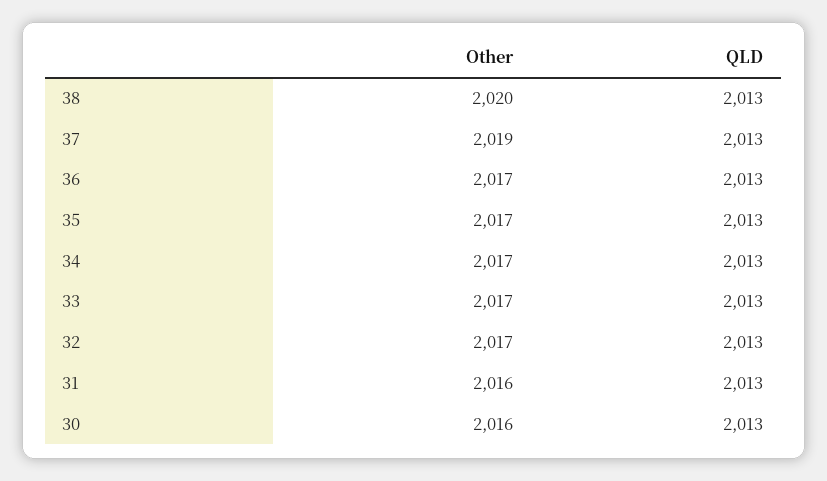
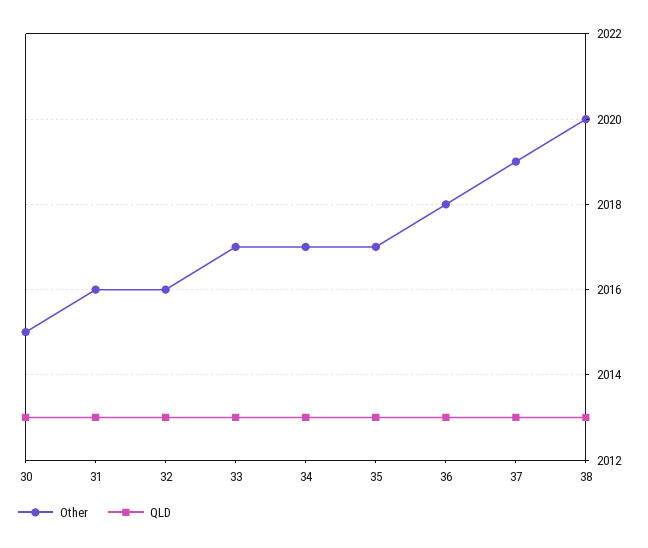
  {
    "Other": {
      "38": 2020,
      "37": 2019,
-     "36": 2017,
+     "36": 2018,
      "35": 2017,
      "34": 2017,
      "33": 2017,
-     "32": 2017,
+     "32": 2016,
      "31": 2016,
-     "30": 2016
+     "30": 2015
    },
    "QLD": {
      "38": 2013,
      "37": 2013,
      "36": 2013,
      "35": 2013,
      "34": 2013,
      "33": 2013,
      "32": 2013,
      "31": 2013,
      "30": 2013
    }
  }

